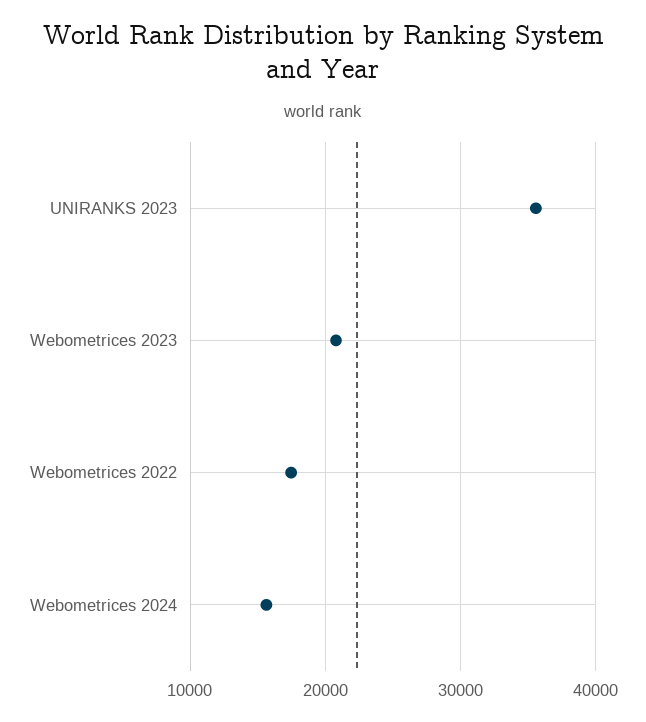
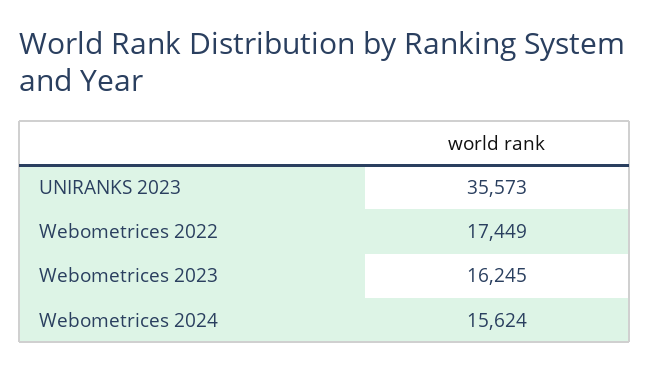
  {
    "UNIRANKS 2023": 35573,
-   "Webometrices 2023": 21000,
+   "Webometrices 2023": 16245,
    "Webometrices 2022": 17449,
    "Webometrices 2024": 15624
  }

